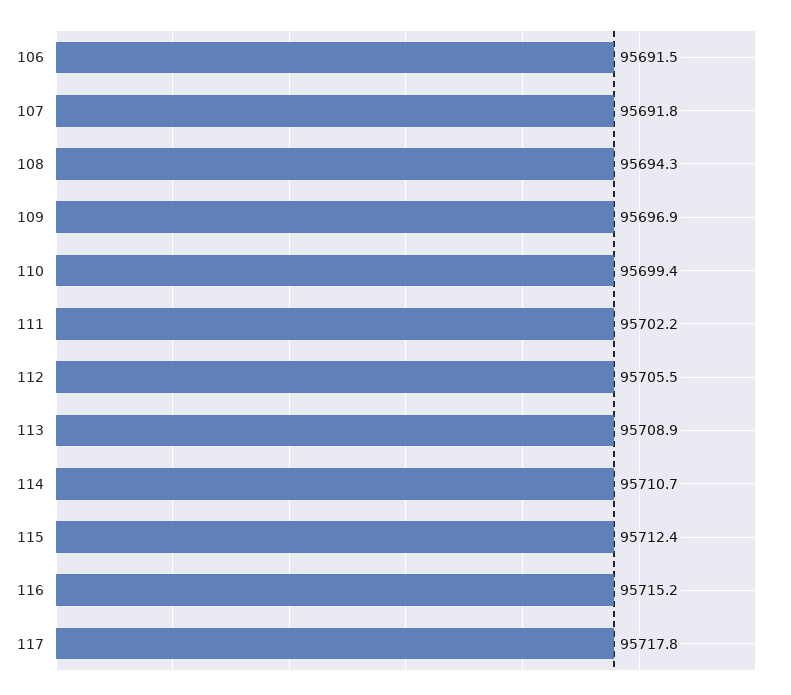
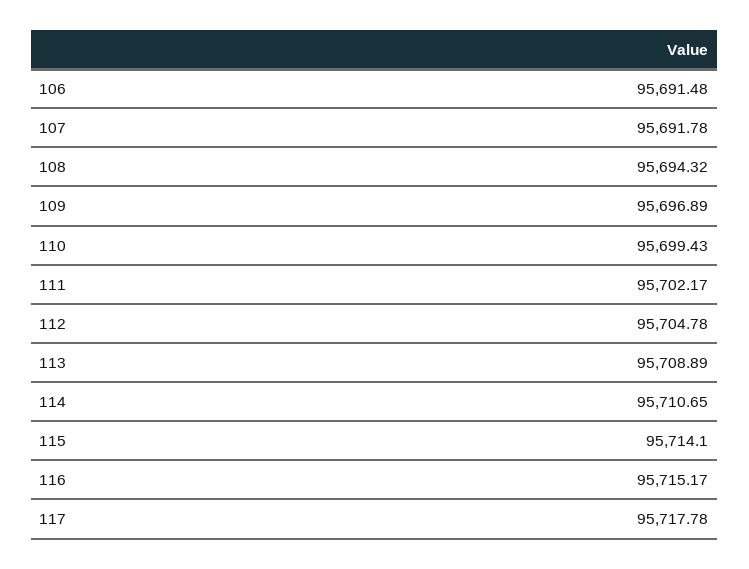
  {
    "106": 95691.48,
    "107": 95691.78,
    "108": 95694.32,
    "109": 95696.89,
    "110": 95699.43,
    "111": 95702.17,
-   "112": 95705.5,
+   "112": 95704.78,
    "113": 95708.89,
    "114": 95710.65,
-   "115": 95712.4,
+   "115": 95714.1,
    "116": 95715.17,
    "117": 95717.78
  }

